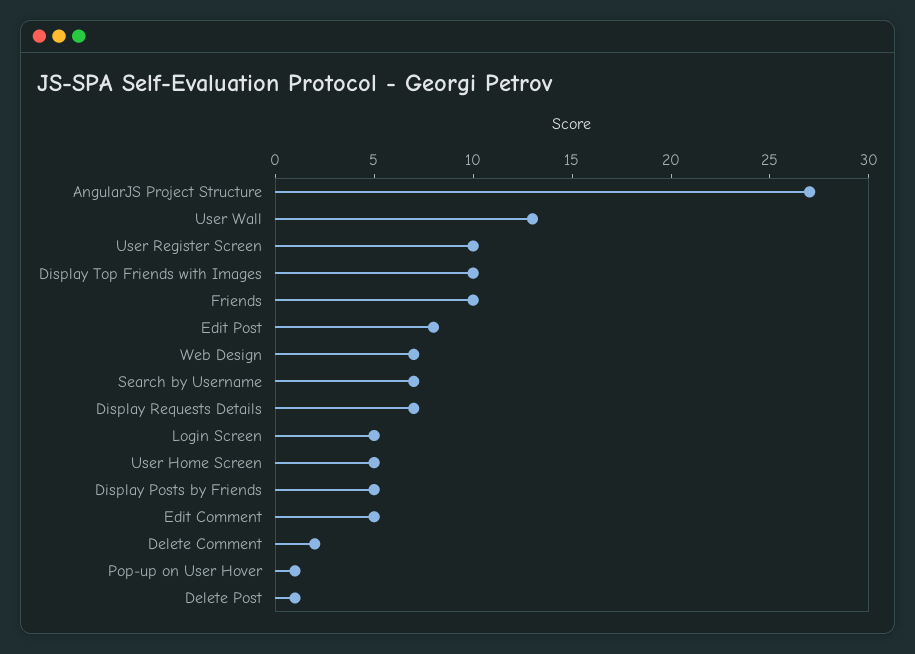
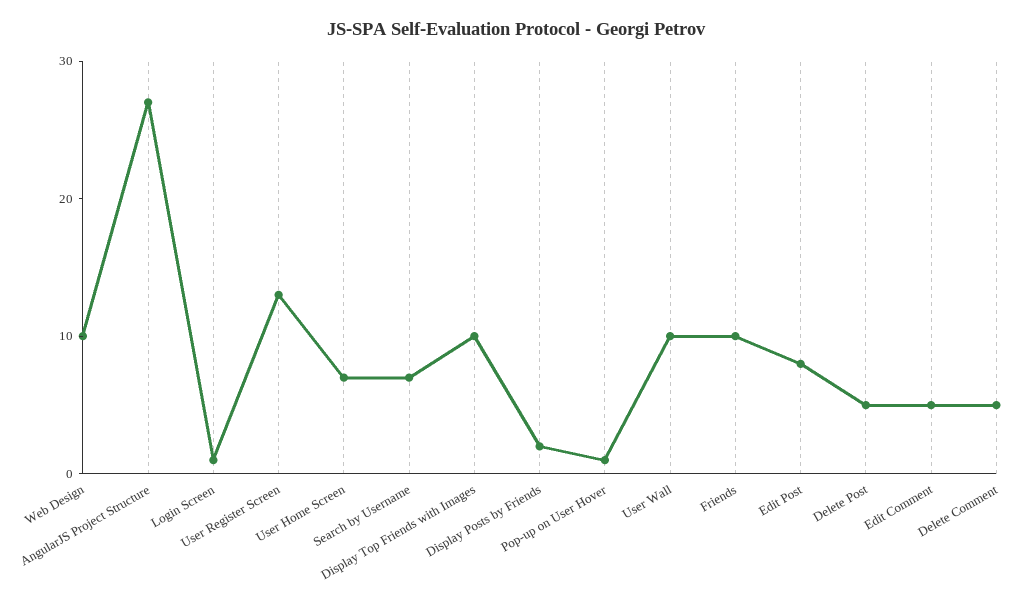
  {
    "AngularJS Project Structure": 27,
-   "User Wall": 13,
+   "User Wall": 10,
-   "User Register Screen": 10,
+   "User Register Screen": 13,
    "Display Top Friends with Images": 10,
    "Friends": 10,
    "Edit Post": 8,
-   "Web Design": 7,
+   "Web Design": 10,
    "Search by Username": 7,
-   "Display Requests Details": 7,
-   "Login Screen": 5,
+   "Login Screen": 1,
-   "User Home Screen": 5,
+   "User Home Screen": 7,
-   "Display Posts by Friends": 5,
+   "Display Posts by Friends": 2,
    "Edit Comment": 5,
-   "Delete Comment": 2,
+   "Delete Comment": 5,
    "Pop-up on User Hover": 1,
-   "Delete Post": 1
+   "Delete Post": 5
  }

